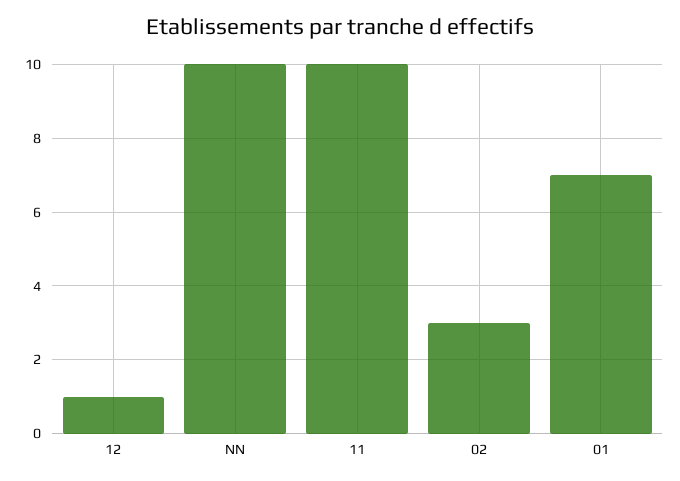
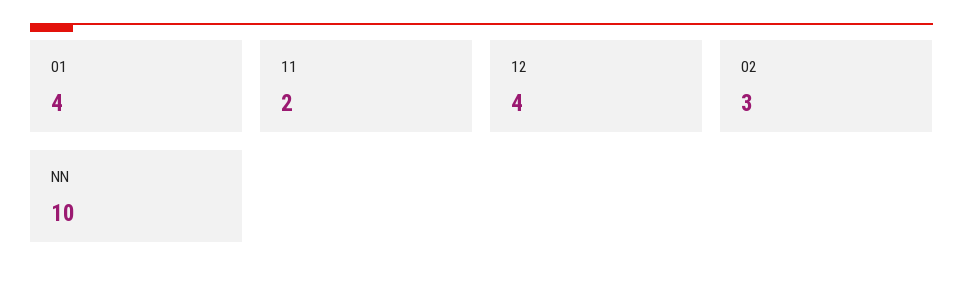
  {
-   "12": 1,
+   "12": 4,
    "NN": 10,
-   "11": 10,
+   "11": 2,
    "02": 3,
-   "01": 7
+   "01": 4
  }

